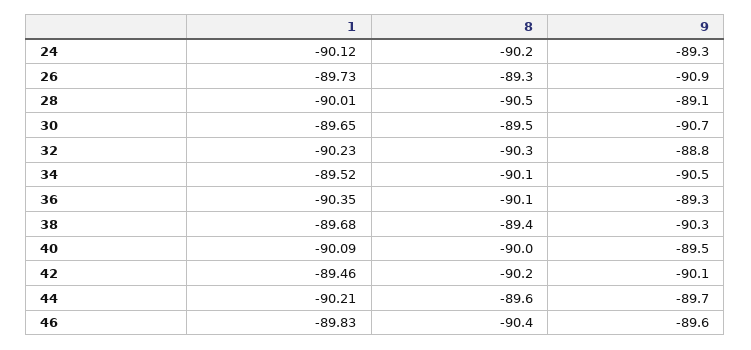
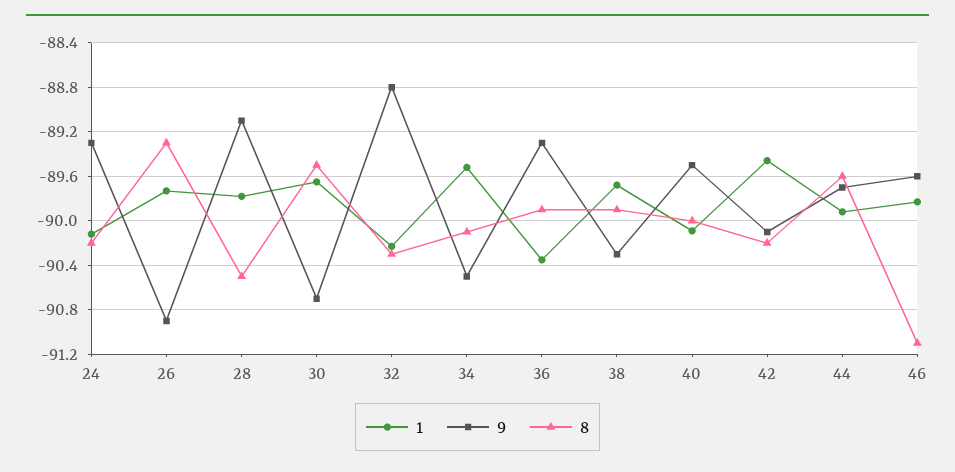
  {
    "1": {
      "24": -90.12,
      "26": -89.73,
-     "28": -90.01,
+     "28": -89.8,
      "30": -89.65,
      "32": -90.23,
      "34": -89.52,
      "36": -90.35,
      "38": -89.68,
      "40": -90.09,
      "42": -89.46,
-     "44": -90.21,
+     "44": -89.9,
      "46": -89.83
    },
    "8": {
      "24": -90.2,
      "26": -89.3,
      "28": -90.5,
      "30": -89.5,
      "32": -90.3,
      "34": -90.1,
-     "36": -90.1,
+     "36": -89.9,
-     "38": -89.4,
+     "38": -89.9,
      "40": -90,
      "42": -90.2,
      "44": -89.6,
-     "46": -90.4
+     "46": -91.1
    },
    "9": {
      "24": -89.3,
      "26": -90.9,
      "28": -89.1,
      "30": -90.7,
      "32": -88.8,
      "34": -90.5,
      "36": -89.3,
      "38": -90.3,
      "40": -89.5,
      "42": -90.1,
      "44": -89.7,
      "46": -89.6
    }
  }

